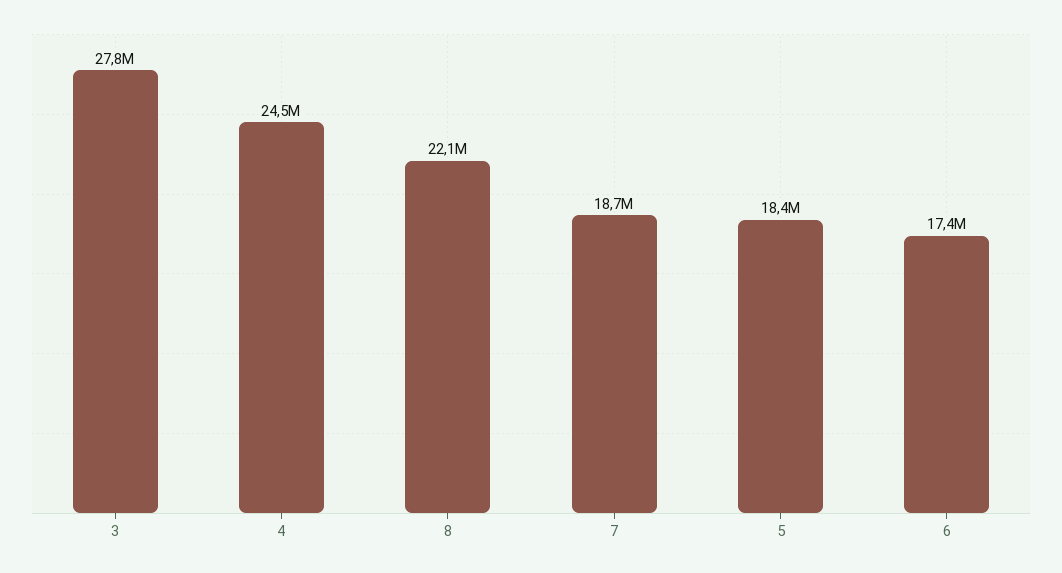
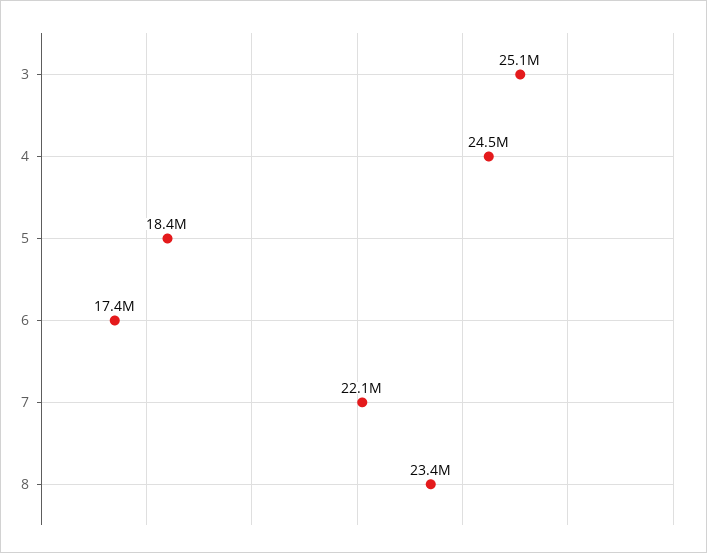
  {
-   "3": 27800000,
+   "3": 25100000,
    "4": 24500000,
-   "8": 22100000,
+   "8": 23400000,
-   "7": 18700000,
+   "7": 22100000,
    "5": 18400000,
    "6": 17400000
  }

